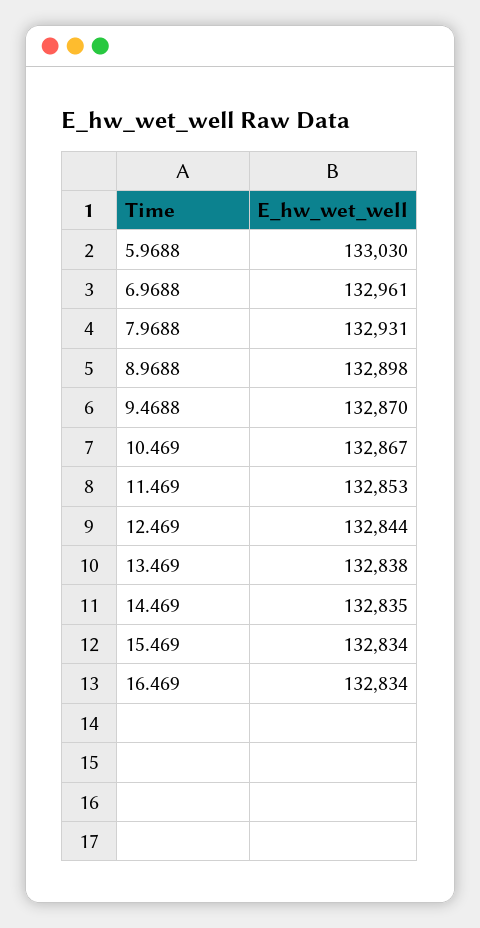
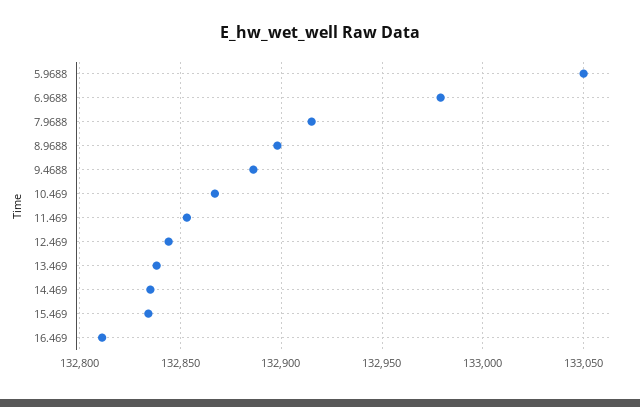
  {
-   "5.9688": 133030,
+   "5.9688": 133050,
-   "6.9688": 132961,
+   "6.9688": 132980,
-   "7.9688": 132931,
+   "7.9688": 132915,
    "8.9688": 132898,
-   "9.4688": 132870,
+   "9.4688": 132885,
    "10.469": 132867,
    "11.469": 132853,
    "12.469": 132844,
    "13.469": 132838,
    "14.469": 132835,
    "15.469": 132834,
-   "16.469": 132834
+   "16.469": 132810
  }

